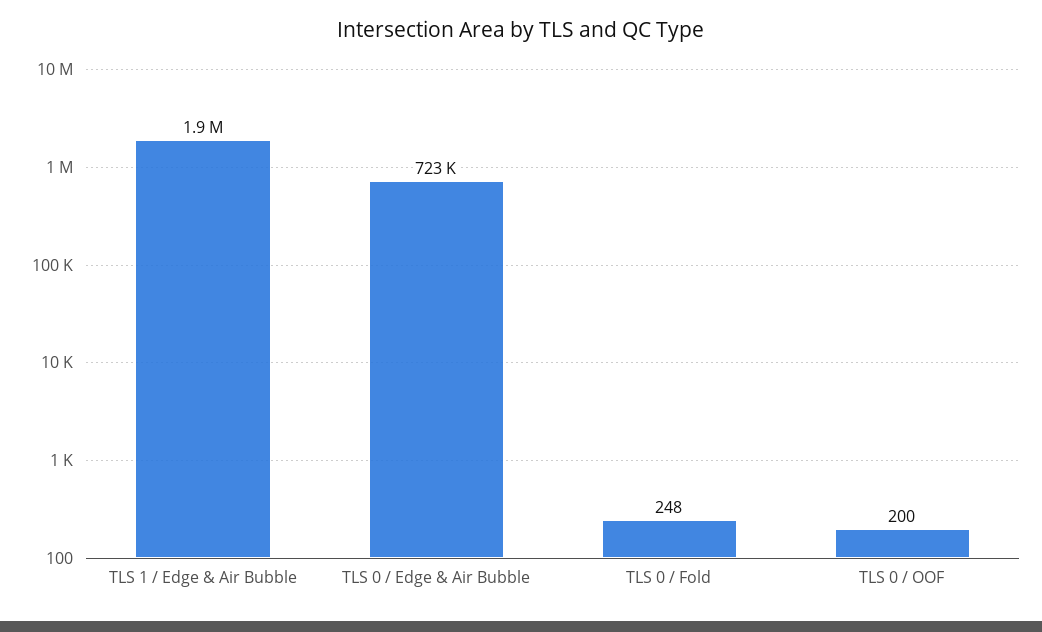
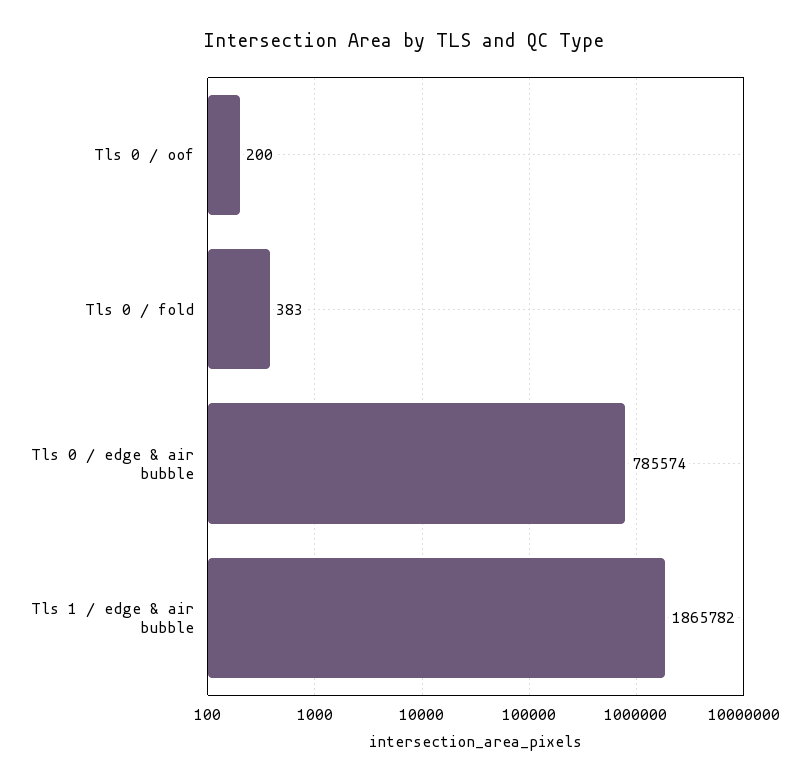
  {
    "TLS 1 / Edge & Air Bubble": 1865782,
-   "TLS 0 / Edge & Air Bubble": 723000,
+   "TLS 0 / Edge & Air Bubble": 785574,
-   "TLS 0 / Fold": 248,
+   "TLS 0 / Fold": 383,
    "TLS 0 / OOF": 200
  }

